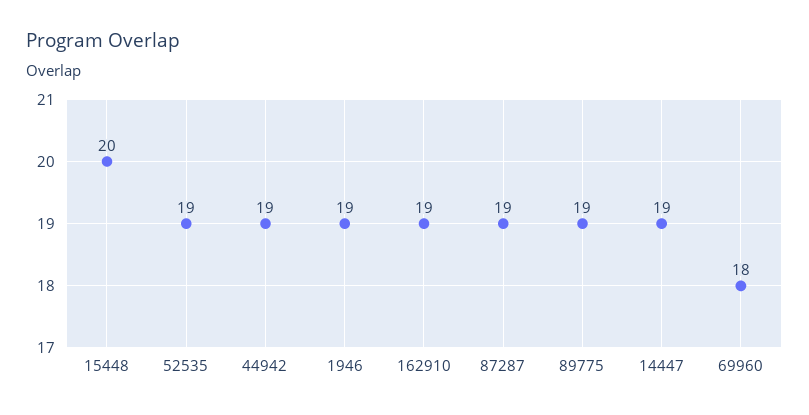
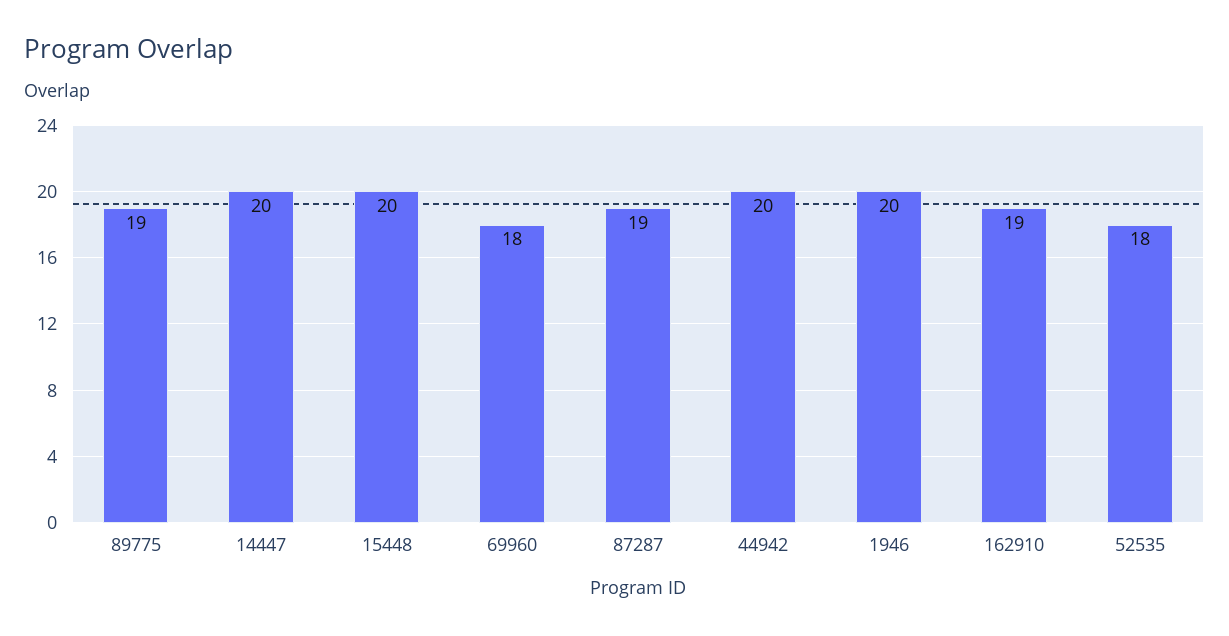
  {
    "15448": 20,
-   "52535": 19,
+   "52535": 18,
-   "44942": 19,
+   "44942": 20,
-   "1946": 19,
+   "1946": 20,
    "162910": 19,
    "87287": 19,
    "89775": 19,
-   "14447": 19,
+   "14447": 20,
    "69960": 18
  }

